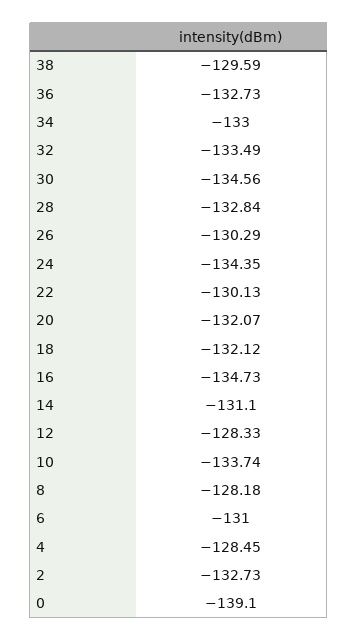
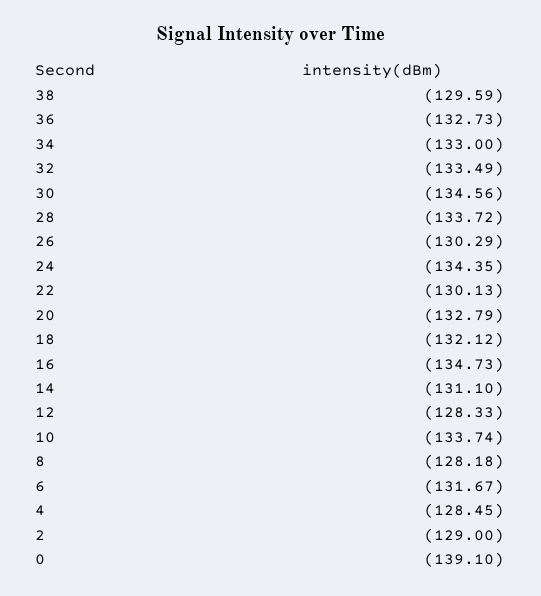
  {
    "38": -129.59,
    "36": -132.73,
    "34": -133,
    "32": -133.49,
    "30": -134.56,
-   "28": -132.84,
+   "28": -133.72,
    "26": -130.29,
    "24": -134.35,
    "22": -130.13,
-   "20": -132.07,
+   "20": -132.79,
    "18": -132.12,
    "16": -134.73,
    "14": -131.1,
    "12": -128.33,
    "10": -133.74,
    "8": -128.18,
-   "6": -131,
+   "6": -131.67,
    "4": -128.45,
-   "2": -132.73,
+   "2": -129,
    "0": -139.1
  }

